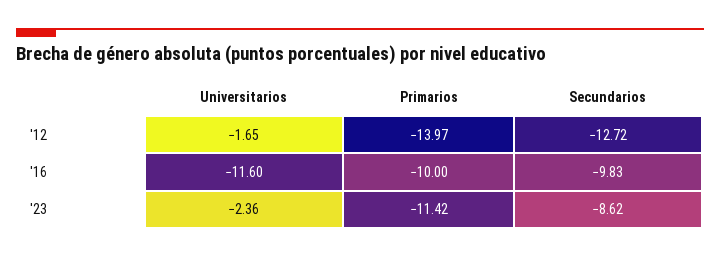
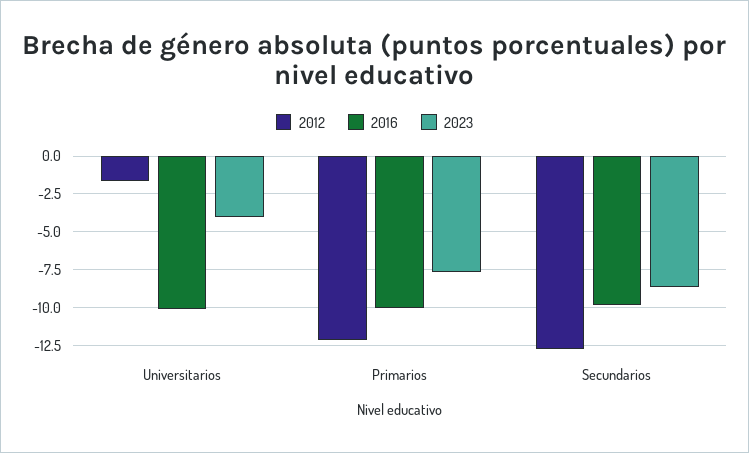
  {
    "'12": {
      "Universitarios": -1.65,
-     "Primarios": -13.97,
+     "Primarios": -12,
      "Secundarios": -12.72
    },
    "'16": {
-     "Universitarios": -11.6,
+     "Universitarios": -10,
      "Primarios": -10,
      "Secundarios": -9.83
    },
    "'23": {
-     "Universitarios": -2.36,
+     "Universitarios": -4,
-     "Primarios": -11.42,
+     "Primarios": -7.5,
      "Secundarios": -8.62
    }
  }

